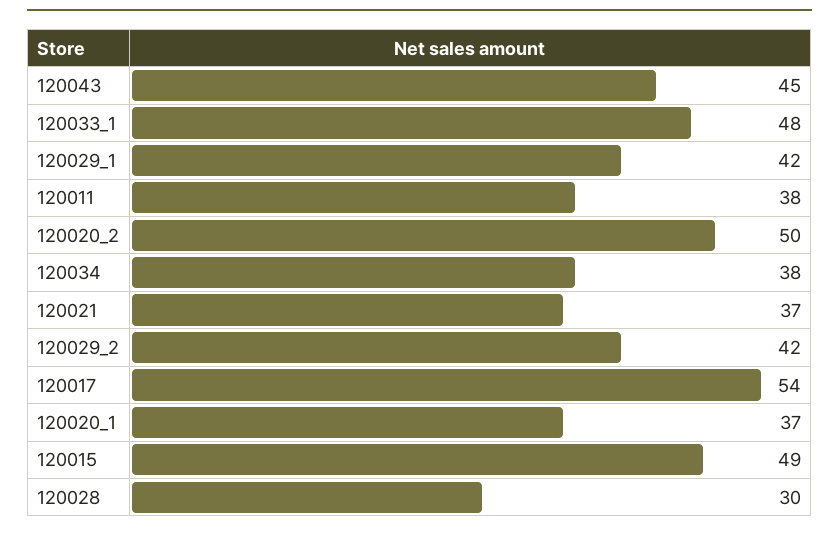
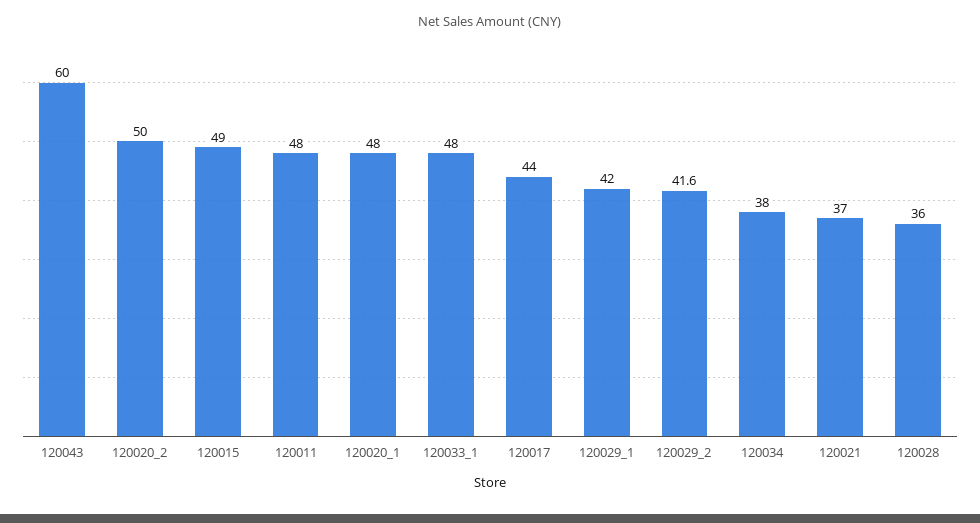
  {
-   "120043": 45,
+   "120043": 60,
    "120033_1": 48,
    "120029_1": 42,
-   "120011": 38,
+   "120011": 48,
    "120020_2": 50,
    "120034": 38,
    "120021": 37,
-   "120029_2": 42,
+   "120029_2": 41.6,
-   "120017": 54,
+   "120017": 44,
-   "120020_1": 37,
+   "120020_1": 48,
    "120015": 49,
-   "120028": 30
+   "120028": 36
  }

